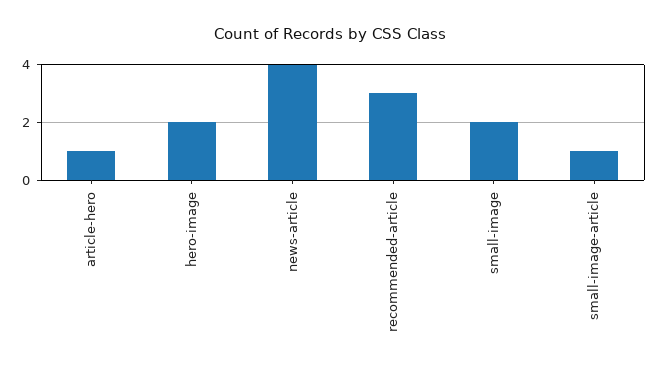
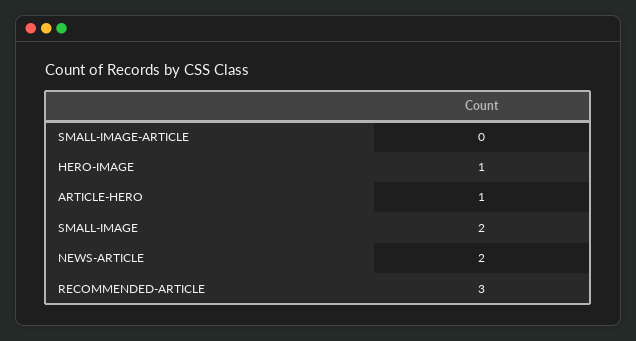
  {
    "article-hero": 1,
-   "hero-image": 2,
+   "hero-image": 1,
-   "news-article": 4,
+   "news-article": 2,
    "recommended-article": 3,
    "small-image": 2,
-   "small-image-article": 1
+   "small-image-article": 0
  }

